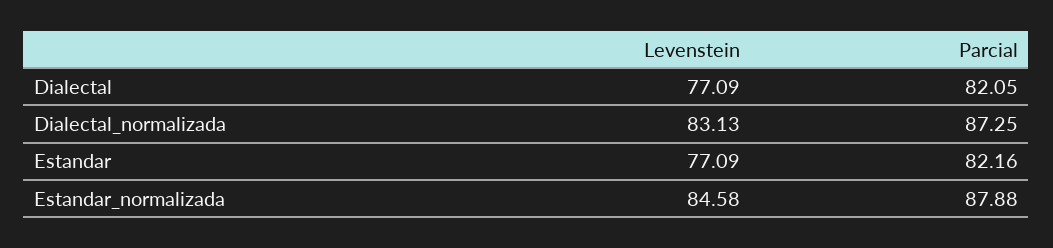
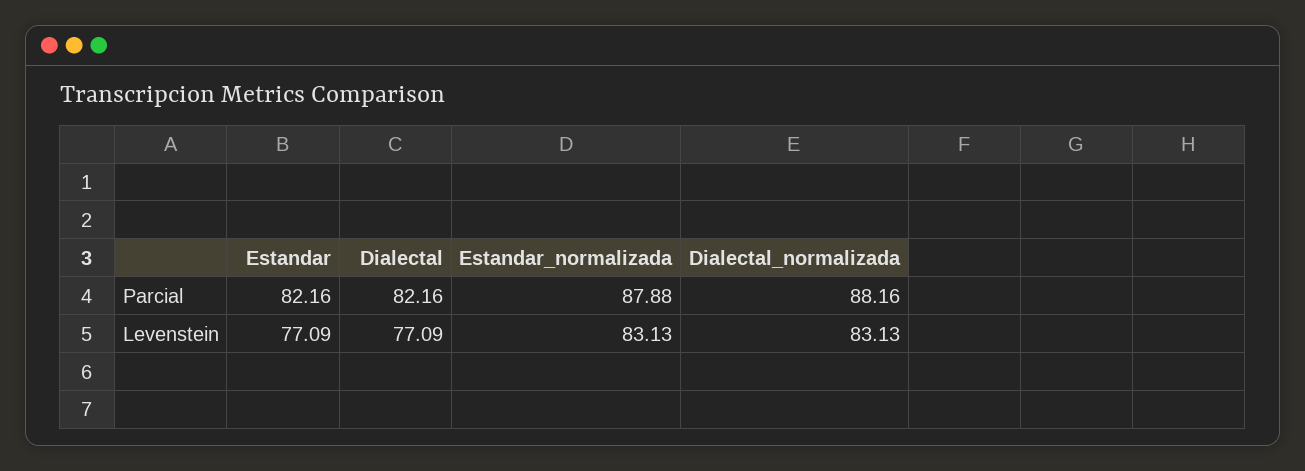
  {
    "Levenstein": {
      "Dialectal": 77.09,
      "Dialectal_normalizada": 83.13,
      "Estandar": 77.09,
-     "Estandar_normalizada": 84.58
+     "Estandar_normalizada": 83.13
    },
    "Parcial": {
-     "Dialectal": 82.05,
+     "Dialectal": 82.16,
-     "Dialectal_normalizada": 87.25,
+     "Dialectal_normalizada": 88.16,
      "Estandar": 82.16,
      "Estandar_normalizada": 87.88
    }
  }

